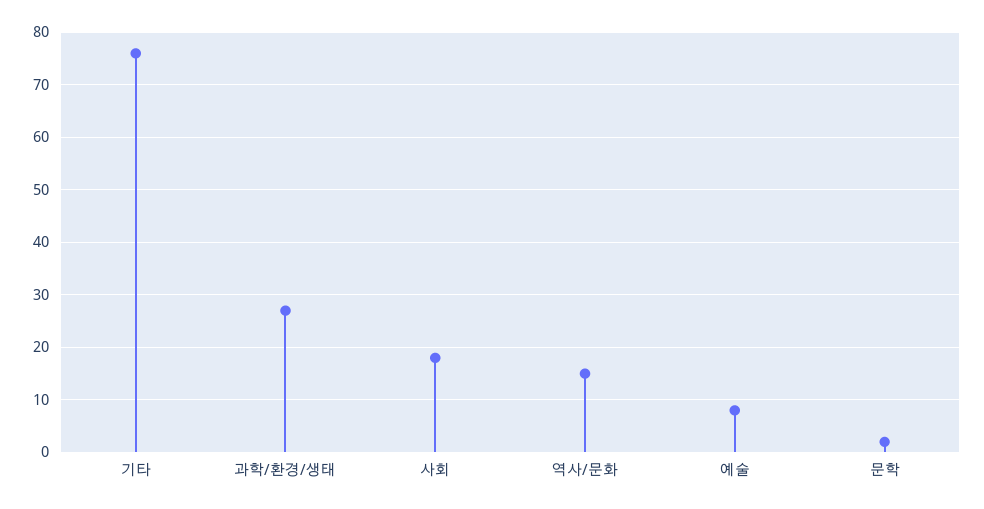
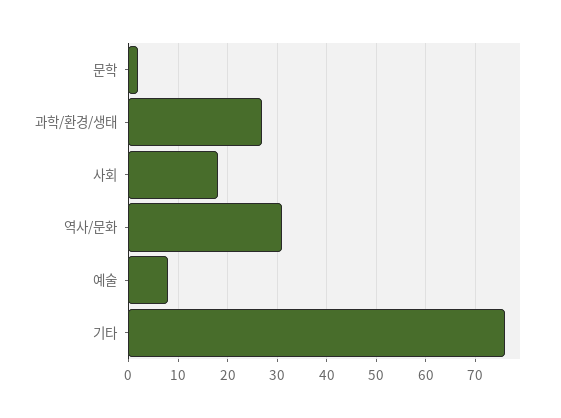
  {
    "기타": 75,
    "과학/환경/생태": 25,
    "사회": 20,
-   "역사/문화": 15,
+   "역사/문화": 30,
    "예술": 10,
    "문학": 0
  }

